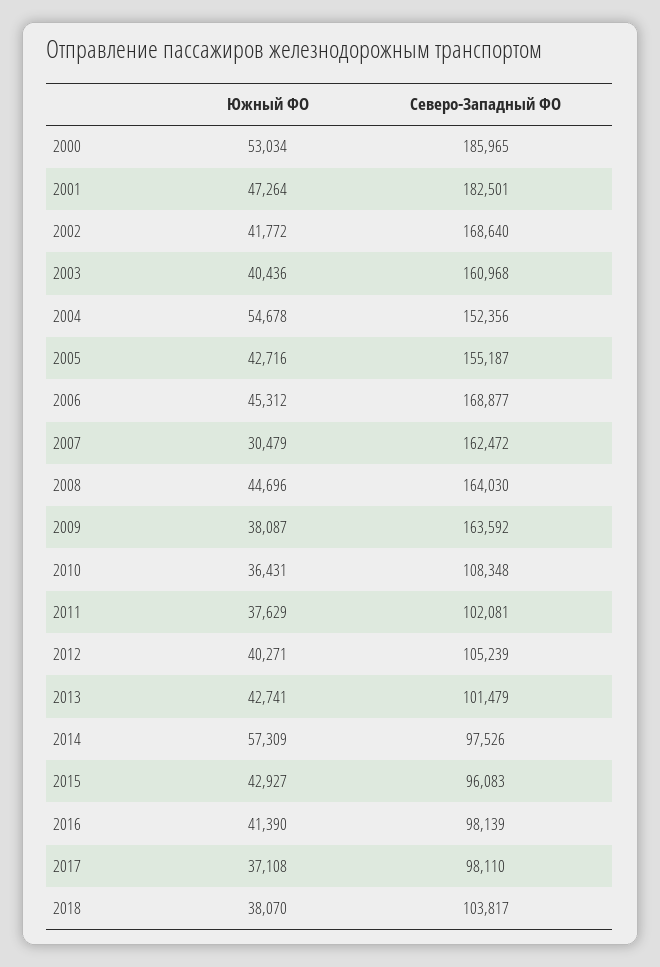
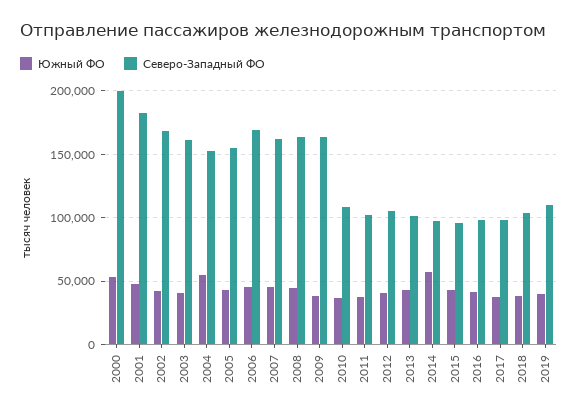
  {
    "Южный ФО": {
      "2000": 53034,
      "2001": 47264,
      "2002": 41772,
      "2003": 40436,
      "2004": 54678,
      "2005": 42716,
      "2006": 45312,
-     "2007": 30479,
+     "2007": 45000,
      "2008": 44696,
      "2009": 38087,
      "2010": 36431,
      "2011": 37629,
      "2012": 40271,
      "2013": 42741,
      "2014": 57309,
      "2015": 42927,
      "2016": 41390,
      "2017": 37108,
-     "2018": 38070
+     "2018": 38070,
+     "2019": 40000
    },
    "Северо-Западный ФО": {
-     "2000": 185965,
+     "2000": 200000,
      "2001": 182501,
      "2002": 168640,
      "2003": 160968,
      "2004": 152356,
      "2005": 155187,
      "2006": 168877,
      "2007": 162472,
      "2008": 164030,
      "2009": 163592,
      "2010": 108348,
      "2011": 102081,
      "2012": 105239,
      "2013": 101479,
      "2014": 97526,
      "2015": 96083,
      "2016": 98139,
      "2017": 98110,
-     "2018": 103817
+     "2018": 103817,
+     "2019": 110000
    }
  }

